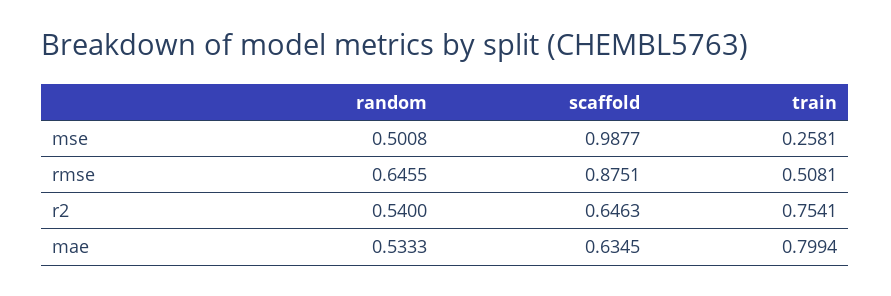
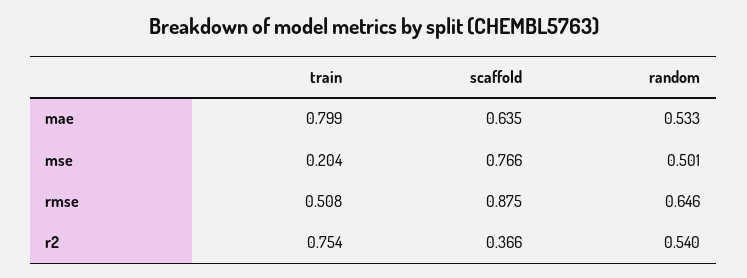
  {
    "random": {
      "mse": 0.5008,
      "rmse": 0.6455,
      "r2": 0.54,
      "mae": 0.5333
    },
    "scaffold": {
-     "mse": 0.9877,
+     "mse": 0.766,
      "rmse": 0.8751,
-     "r2": 0.6463,
+     "r2": 0.366,
      "mae": 0.6345
    },
    "train": {
-     "mse": 0.2581,
+     "mse": 0.204,
      "rmse": 0.5081,
      "r2": 0.7541,
      "mae": 0.7994
    }
  }

